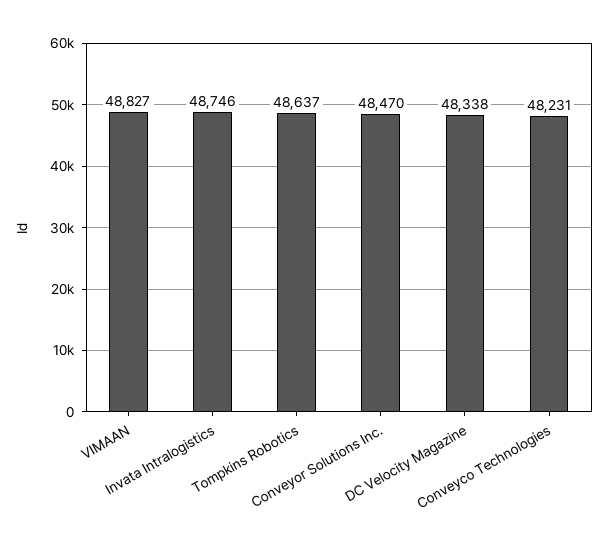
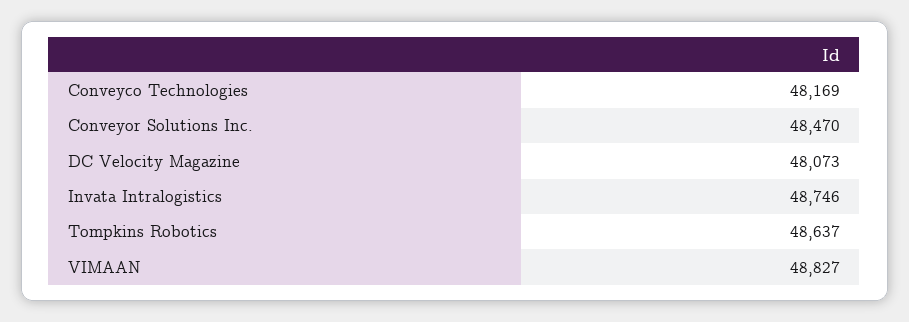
  {
    "VIMAAN": 48827,
    "Invata Intralogistics": 48746,
    "Tompkins Robotics": 48637,
    "Conveyor Solutions Inc.": 48470,
-   "DC Velocity Magazine": 48338,
+   "DC Velocity Magazine": 48073,
-   "Conveyco Technologies": 48231
+   "Conveyco Technologies": 48169
  }

